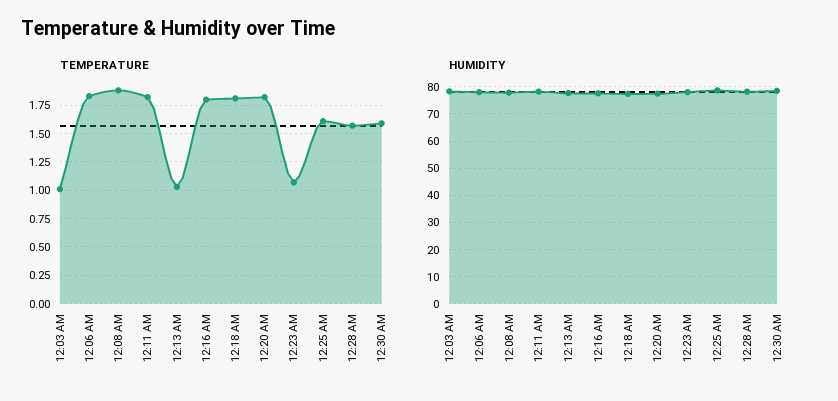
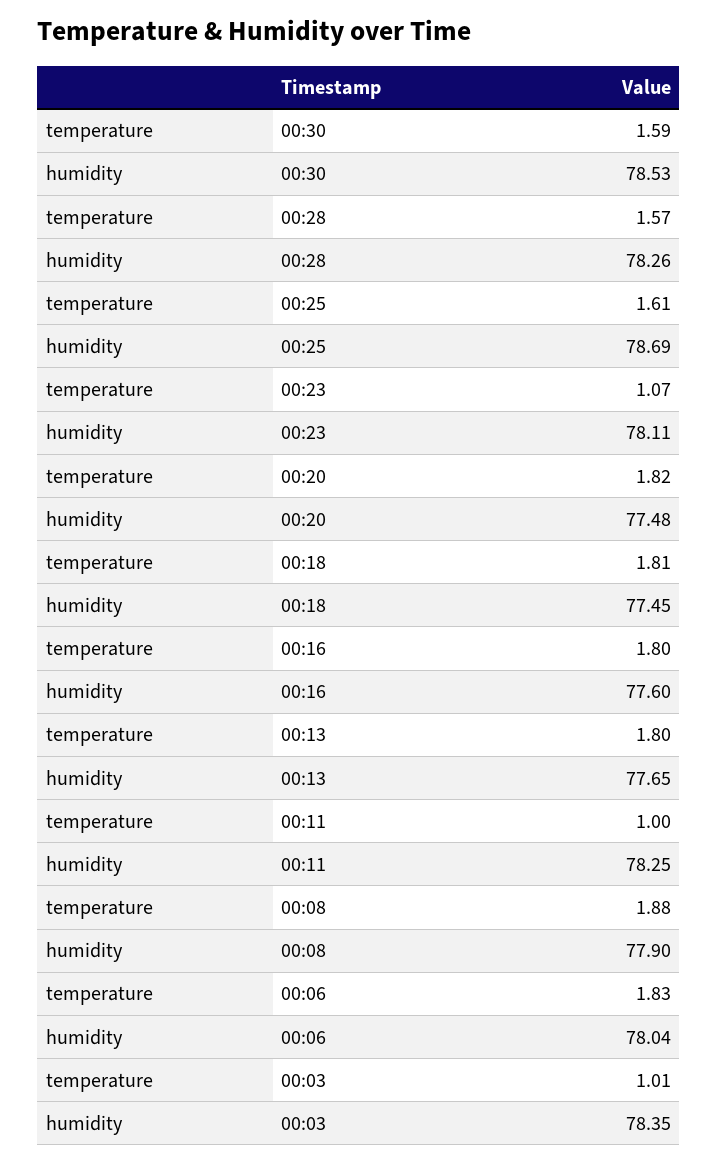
  {
    "TEMPERATURE": {
      "12:03 AM": 1.01,
      "12:06 AM": 1.83,
      "12:08 AM": 1.88,
-     "12:11 AM": 1.75,
+     "12:11 AM": 1,
-     "12:13 AM": 1,
+     "12:13 AM": 1.8,
      "12:16 AM": 1.8,
      "12:18 AM": 1.81,
      "12:20 AM": 1.82,
      "12:23 AM": 1.07,
      "12:25 AM": 1.61,
      "12:28 AM": 1.57,
      "12:30 AM": 1.59
    },
    "HUMIDITY": {
      "12:03 AM": 78.35,
      "12:06 AM": 78.04,
      "12:08 AM": 77.9,
      "12:11 AM": 78.25,
      "12:13 AM": 77.65,
      "12:16 AM": 77.6,
      "12:18 AM": 77.45,
      "12:20 AM": 77.48,
      "12:23 AM": 78.11,
      "12:25 AM": 78.69,
      "12:28 AM": 78.26,
      "12:30 AM": 78.53
    }
  }

